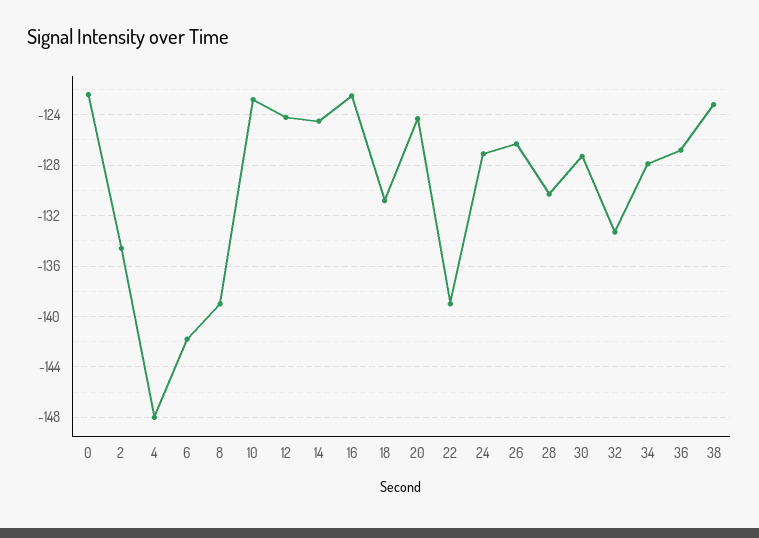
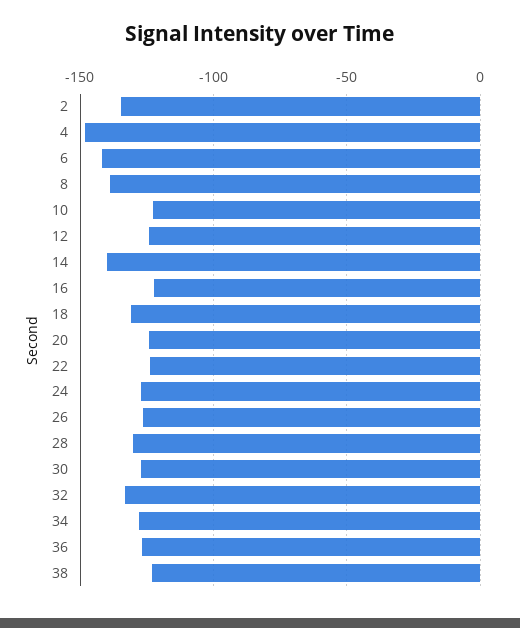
  {
-   "0": -122.5,
    "2": -134.5,
    "4": -148,
    "6": -142,
    "8": -139,
    "10": -123,
    "12": -124,
-   "14": -124.5,
+   "14": -140,
    "16": -122.5,
    "18": -131,
    "20": -124.5,
-   "22": -139,
+   "22": -125,
    "24": -127,
    "26": -126.5,
    "28": -130.5,
    "30": -127.5,
    "32": -133.5,
    "34": -128,
    "36": -127,
    "38": -123
  }

